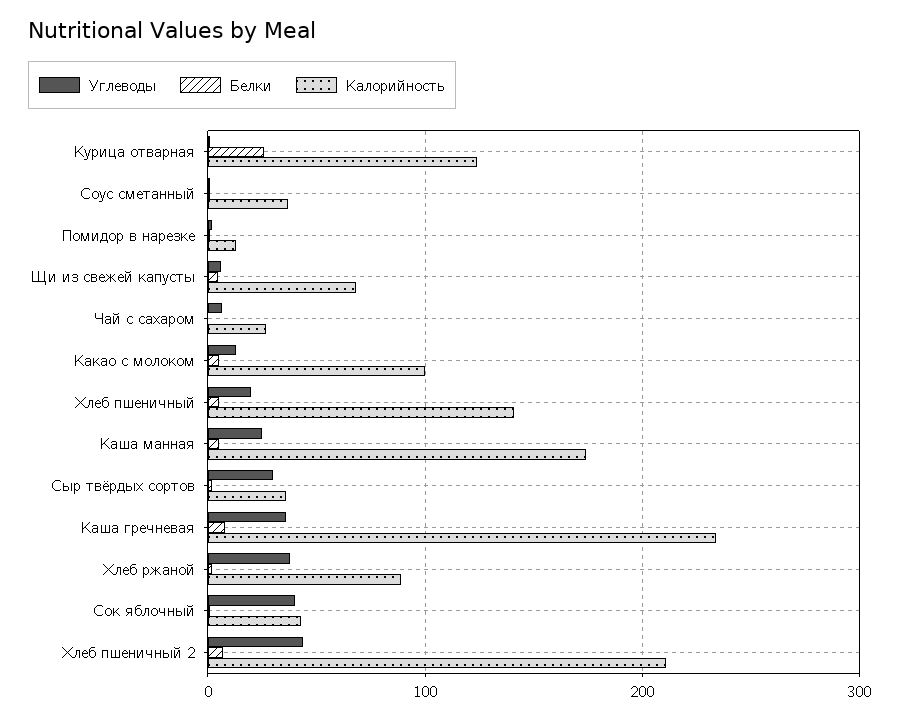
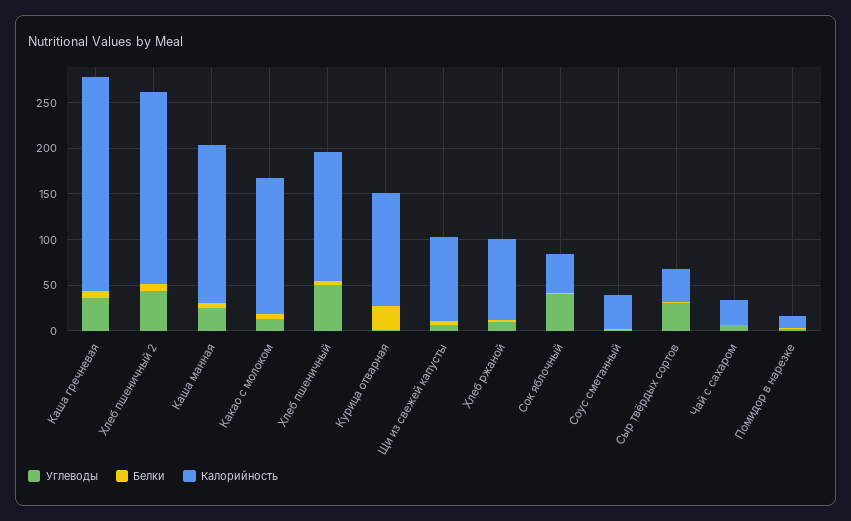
  {
    "Углеводы": {
      "Курица отварная": 0,
      "Соус сметанный": 0,
      "Помидор в нарезке": 0,
      "Щи из свежей капусты": 10,
      "Чай с сахаром": 10,
      "Какао с молоком": 10,
-     "Хлеб пшеничный": 20,
+     "Хлеб пшеничный": 50,
      "Каша манная": 30,
      "Сыр твёрдых сортов": 30,
      "Каша гречневая": 40,
-     "Хлеб ржаной": 40,
+     "Хлеб ржаной": 10,
      "Сок яблочный": 40,
      "Хлеб пшеничный 2": 40
    },
    "Белки": {
      "Курица отварная": 30,
      "Соус сметанный": 0,
      "Помидор в нарезке": 0,
      "Щи из свежей капусты": 0,
      "Чай с сахаром": 0,
      "Какао с молоком": 10,
      "Хлеб пшеничный": 10,
      "Каша манная": 10,
      "Сыр твёрдых сортов": 0,
      "Каша гречневая": 10,
      "Хлеб ржаной": 0,
      "Сок яблочный": 0,
      "Хлеб пшеничный 2": 10
    },
    "Калорийность": {
      "Курица отварная": 120,
      "Соус сметанный": 40,
      "Помидор в нарезке": 10,
-     "Щи из свежей капусты": 70,
+     "Щи из свежей капусты": 90,
      "Чай с сахаром": 30,
-     "Какао с молоком": 100,
+     "Какао с молоком": 150,
      "Хлеб пшеничный": 140,
      "Каша манная": 170,
      "Сыр твёрдых сортов": 40,
      "Каша гречневая": 230,
      "Хлеб ржаной": 90,
      "Сок яблочный": 40,
      "Хлеб пшеничный 2": 210
    }
  }

